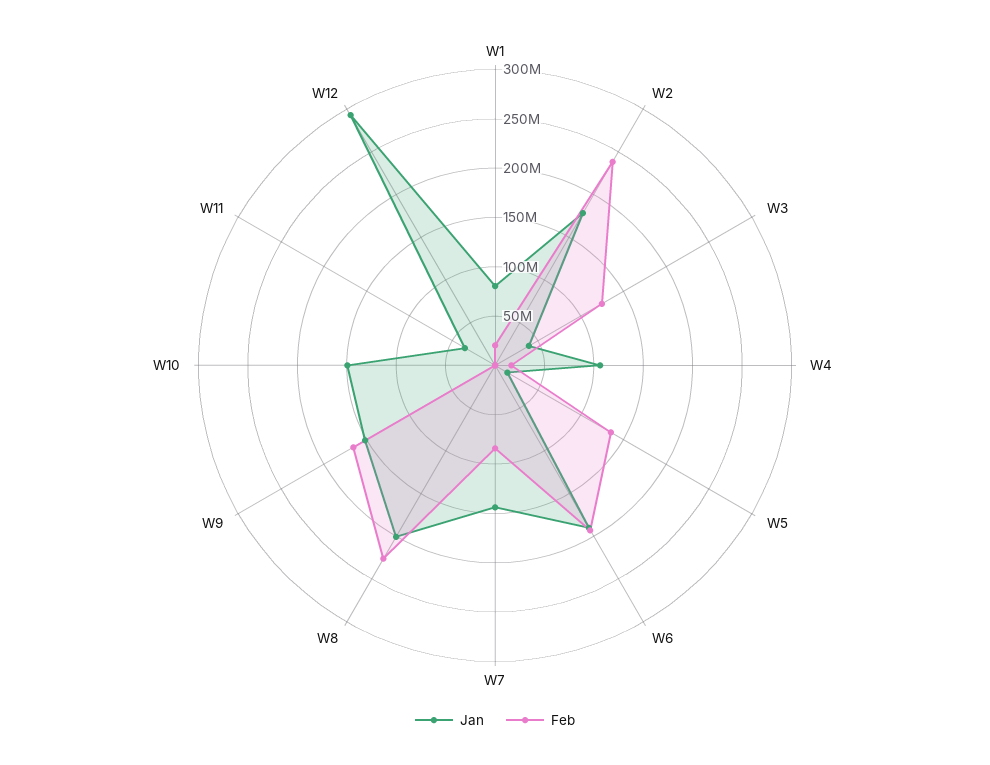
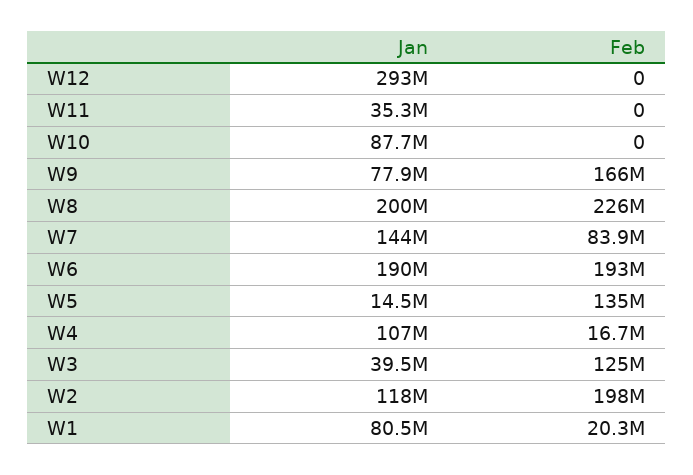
  {
    "Jan": {
      "W1": 80500000,
-     "W2": 180000000,
+     "W2": 118000000,
      "W3": 39500000,
      "W4": 107000000,
      "W5": 14500000,
      "W6": 190000000,
      "W7": 144000000,
      "W8": 200000000,
-     "W9": 150000000,
+     "W9": 77900000,
-     "W10": 150000000,
+     "W10": 87700000,
      "W11": 35300000,
      "W12": 293000000
    },
    "Feb": {
      "W1": 20300000,
-     "W2": 240000000,
+     "W2": 198000000,
      "W3": 125000000,
      "W4": 16700000,
      "W5": 135000000,
      "W6": 193000000,
      "W7": 83900000,
      "W8": 226000000,
      "W9": 166000000,
      "W10": 0,
      "W11": 0,
      "W12": 0
    }
  }

